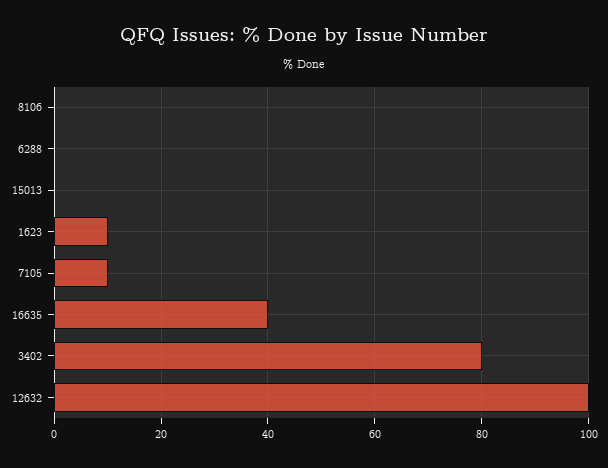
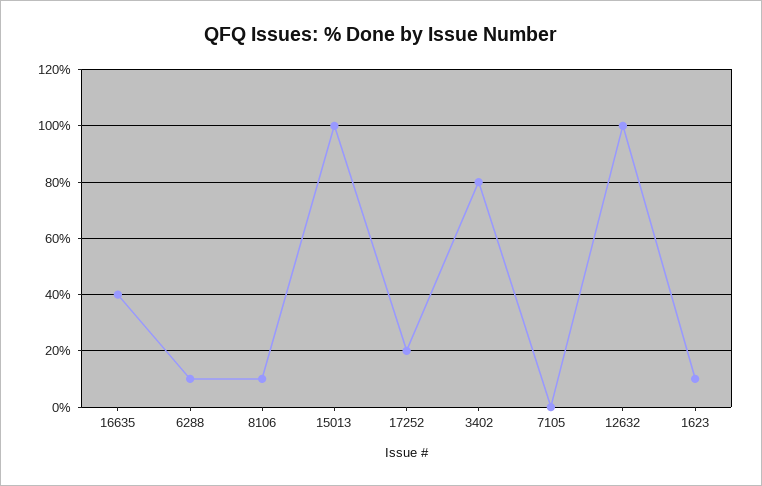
  {
-   "8106": 0,
+   "8106": 10,
-   "6288": 0,
+   "6288": 10,
-   "15013": 0,
+   "15013": 100,
    "1623": 10,
-   "7105": 10,
+   "7105": 0,
    "16635": 40,
    "3402": 80,
-   "12632": 100
+   "12632": 100,
+   "17252": 20
  }

